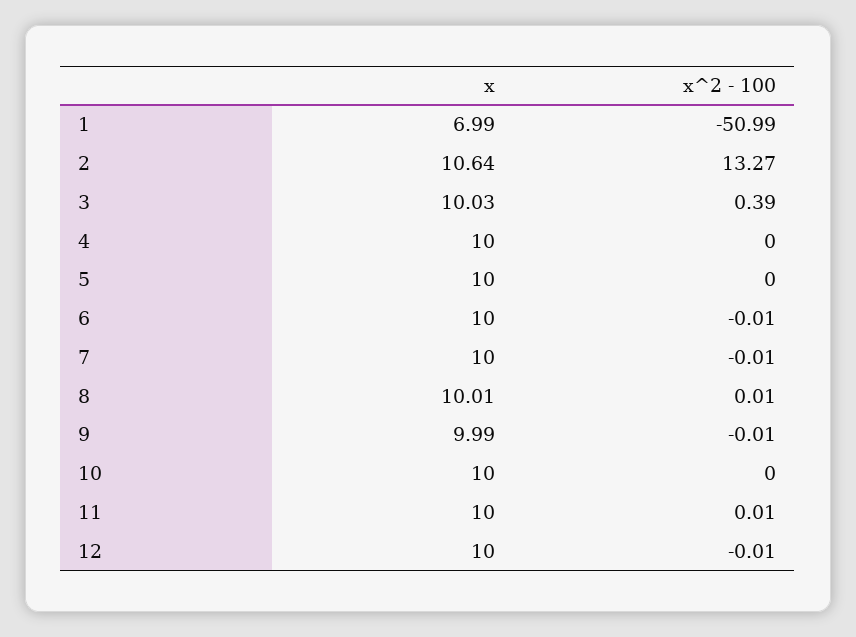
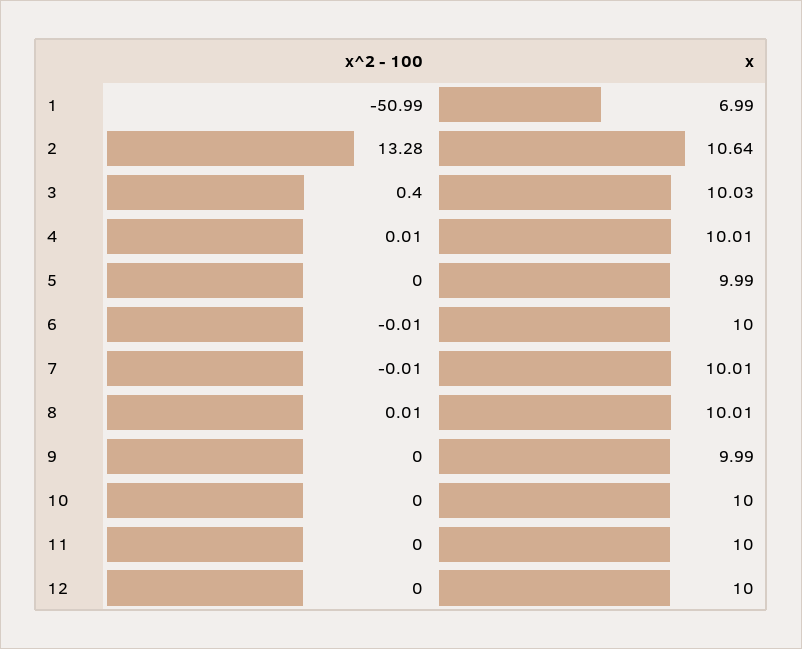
  {
    "x": {
      "1": 6.99,
      "2": 10.64,
      "3": 10.03,
-     "4": 10,
+     "4": 10.01,
-     "5": 10,
+     "5": 9.99,
      "6": 10,
-     "7": 10,
+     "7": 10.01,
      "8": 10.01,
      "9": 9.99,
      "10": 10,
      "11": 10,
      "12": 10
    },
    "x^2 - 100": {
      "1": -50.99,
-     "2": 13.27,
+     "2": 13.28,
-     "3": 0.39,
+     "3": 0.4,
-     "4": 0,
+     "4": 0.01,
      "5": 0,
      "6": -0.01,
      "7": -0.01,
      "8": 0.01,
-     "9": -0.01,
+     "9": 0,
      "10": 0,
-     "11": 0.01,
+     "11": 0,
-     "12": -0.01
+     "12": 0
    }
  }

